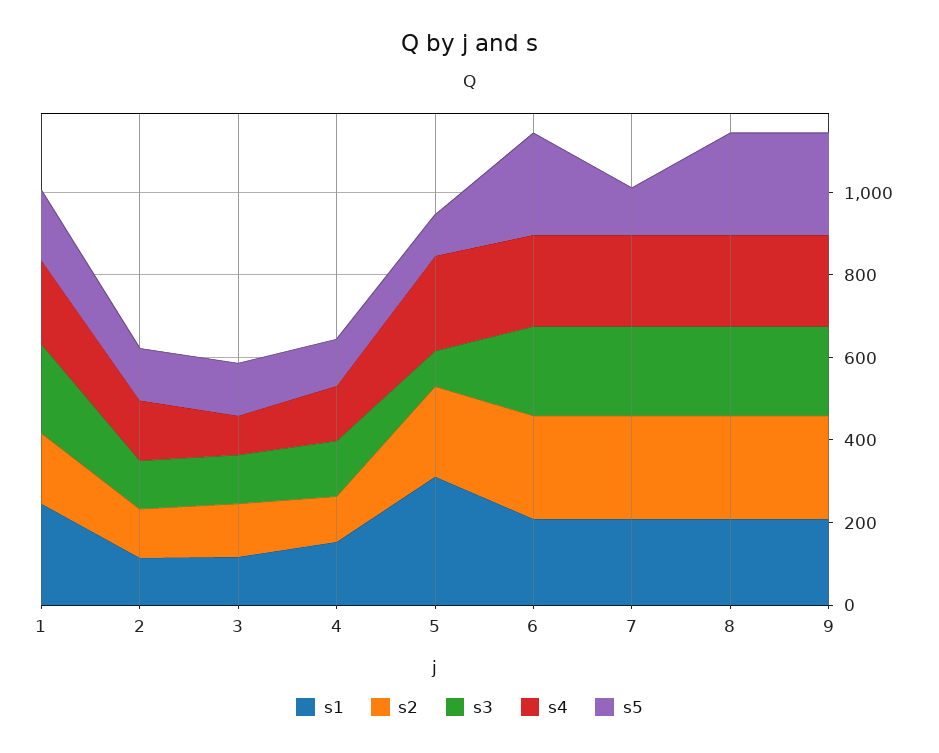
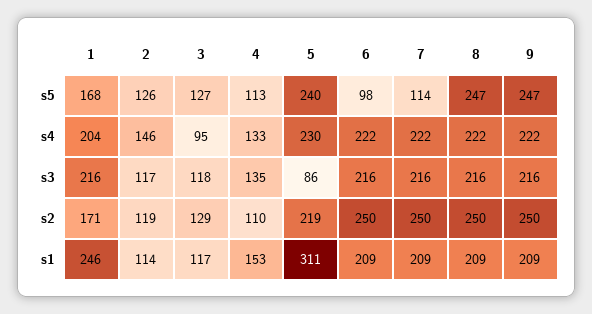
  {
    "s1": {
      "1": 246,
      "2": 114,
      "3": 117,
      "4": 153,
      "5": 311,
      "6": 209,
      "7": 209,
      "8": 209,
      "9": 209
    },
    "s2": {
      "1": 171,
      "2": 119,
      "3": 129,
      "4": 110,
      "5": 219,
      "6": 250,
      "7": 250,
      "8": 250,
      "9": 250
    },
    "s3": {
      "1": 216,
      "2": 117,
      "3": 118,
      "4": 135,
      "5": 86,
      "6": 216,
      "7": 216,
      "8": 216,
      "9": 216
    },
    "s4": {
      "1": 204,
      "2": 146,
      "3": 95,
      "4": 133,
      "5": 230,
      "6": 222,
      "7": 222,
      "8": 222,
      "9": 222
    },
    "s5": {
      "1": 168,
      "2": 126,
      "3": 127,
      "4": 113,
-     "5": 100,
+     "5": 240,
-     "6": 250,
+     "6": 98,
      "7": 114,
      "8": 247,
      "9": 247
    }
  }

